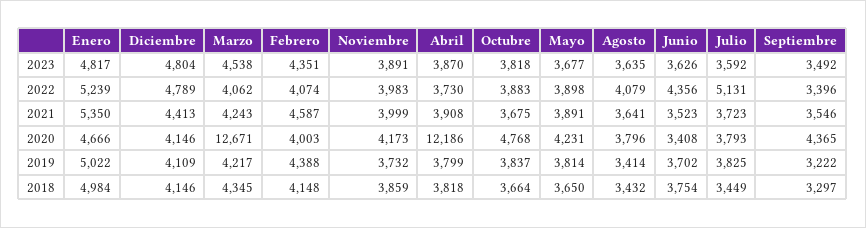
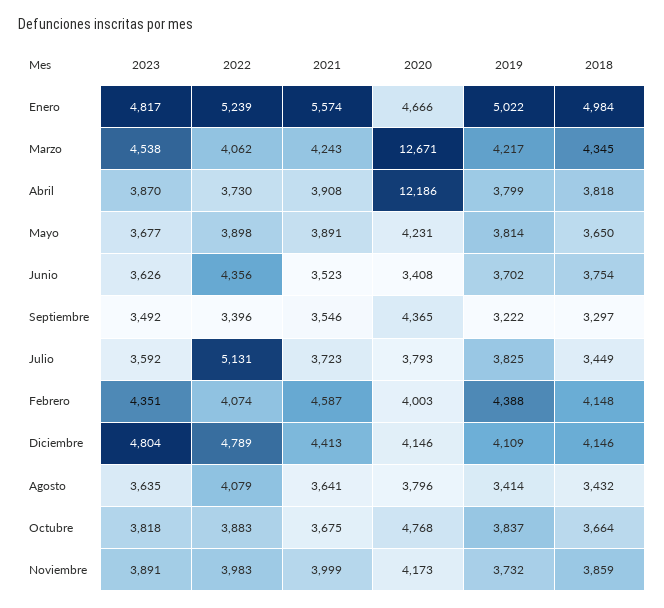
  {
    "Enero": {
      "2023": 4817,
      "2022": 5239,
-     "2021": 5350,
+     "2021": 5574,
      "2020": 4666,
      "2019": 5022,
      "2018": 4984
    },
    "Diciembre": {
      "2023": 4804,
      "2022": 4789,
      "2021": 4413,
      "2020": 4146,
      "2019": 4109,
      "2018": 4146
    },
    "Marzo": {
      "2023": 4538,
      "2022": 4062,
      "2021": 4243,
      "2020": 12671,
      "2019": 4217,
      "2018": 4345
    },
    "Febrero": {
      "2023": 4351,
      "2022": 4074,
      "2021": 4587,
      "2020": 4003,
      "2019": 4388,
      "2018": 4148
    },
    "Noviembre": {
      "2023": 3891,
      "2022": 3983,
      "2021": 3999,
      "2020": 4173,
      "2019": 3732,
      "2018": 3859
    },
    "Abril": {
      "2023": 3870,
      "2022": 3730,
      "2021": 3908,
      "2020": 12186,
      "2019": 3799,
      "2018": 3818
    },
    "Octubre": {
      "2023": 3818,
      "2022": 3883,
      "2021": 3675,
      "2020": 4768,
      "2019": 3837,
      "2018": 3664
    },
    "Mayo": {
      "2023": 3677,
      "2022": 3898,
      "2021": 3891,
      "2020": 4231,
      "2019": 3814,
      "2018": 3650
    },
    "Agosto": {
      "2023": 3635,
      "2022": 4079,
      "2021": 3641,
      "2020": 3796,
      "2019": 3414,
      "2018": 3432
    },
    "Junio": {
      "2023": 3626,
      "2022": 4356,
      "2021": 3523,
      "2020": 3408,
      "2019": 3702,
      "2018": 3754
    },
    "Julio": {
      "2023": 3592,
      "2022": 5131,
      "2021": 3723,
      "2020": 3793,
      "2019": 3825,
      "2018": 3449
    },
    "Septiembre": {
      "2023": 3492,
      "2022": 3396,
      "2021": 3546,
      "2020": 4365,
      "2019": 3222,
      "2018": 3297
    }
  }

